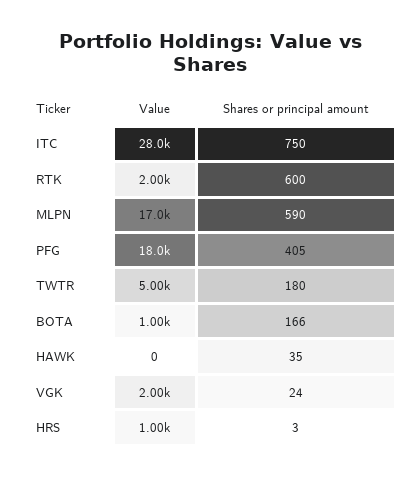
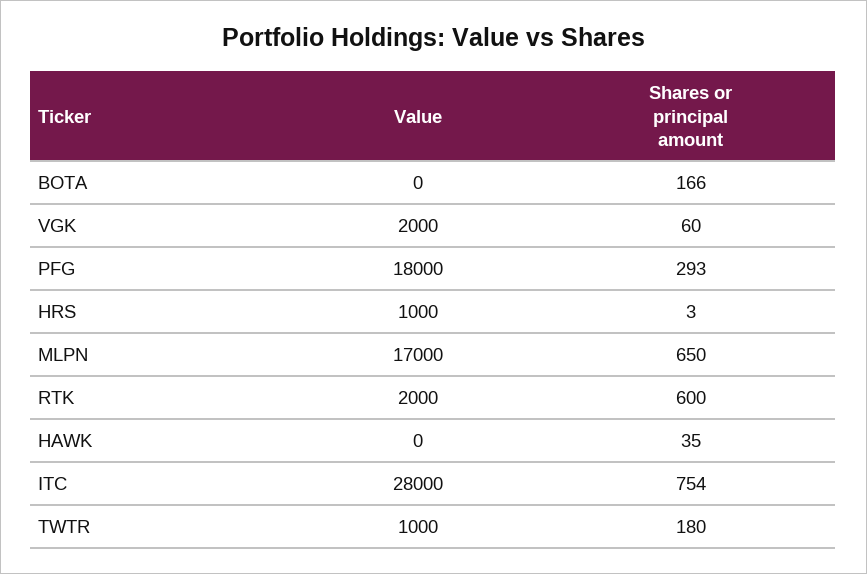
  {
    "Value": {
      "ITC": 28000,
      "RTK": 2000,
      "MLPN": 17000,
      "PFG": 18000,
-     "TWTR": 5000,
+     "TWTR": 1000,
-     "BOTA": 1000,
+     "BOTA": 0,
      "HAWK": 0,
      "VGK": 2000,
      "HRS": 1000
    },
    "Shares or principal amount": {
-     "ITC": 750,
+     "ITC": 754,
      "RTK": 600,
-     "MLPN": 590,
+     "MLPN": 650,
-     "PFG": 405,
+     "PFG": 293,
      "TWTR": 180,
      "BOTA": 166,
      "HAWK": 35,
-     "VGK": 24,
+     "VGK": 60,
      "HRS": 3
    }
  }

